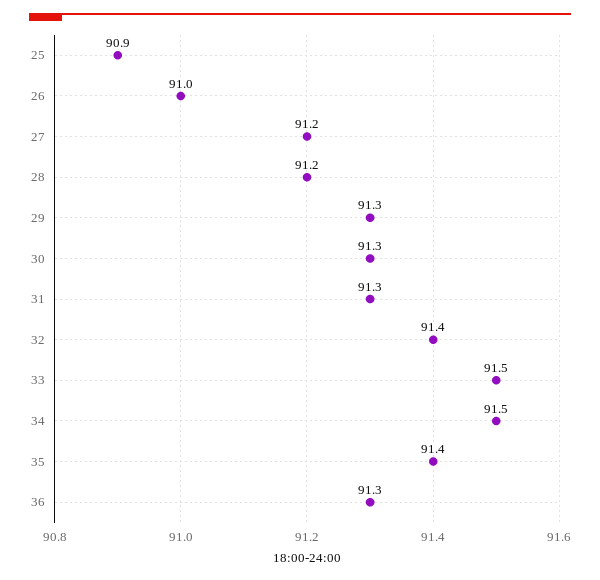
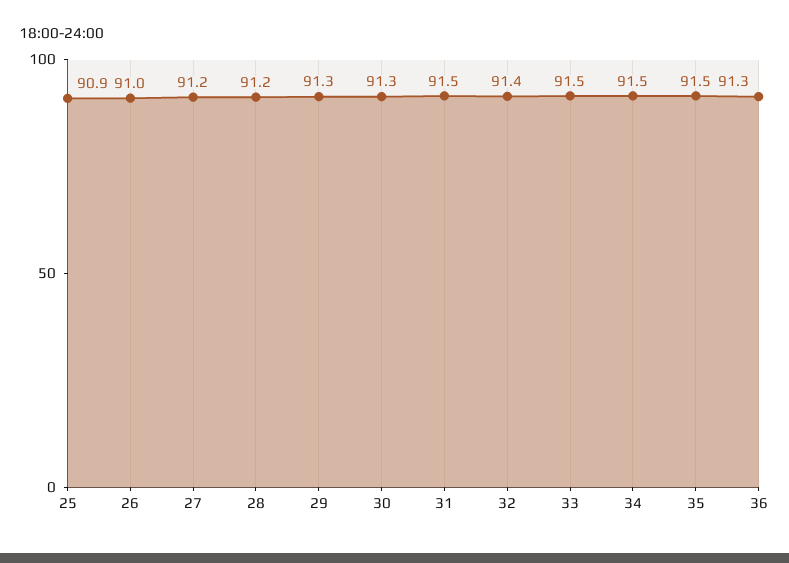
  {
    "25": 90.9,
    "26": 91,
    "27": 91.2,
    "28": 91.2,
    "29": 91.3,
    "30": 91.3,
-   "31": 91.3,
+   "31": 91.5,
    "32": 91.4,
    "33": 91.5,
    "34": 91.5,
-   "35": 91.4,
+   "35": 91.5,
    "36": 91.3
  }

